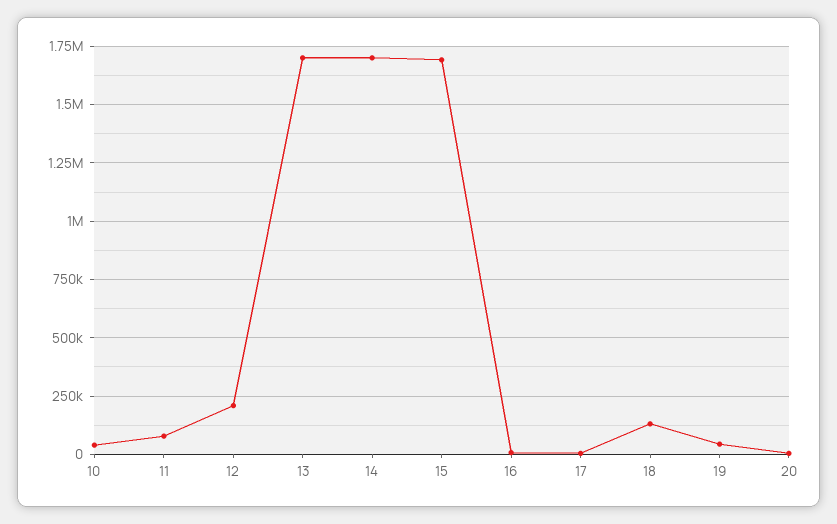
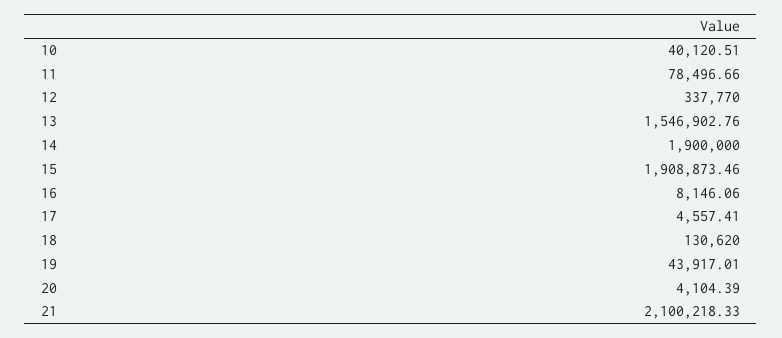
  {
    "10": 40120.51,
    "11": 78496.66,
-   "12": 200000,
+   "12": 337770,
-   "13": 1700000,
+   "13": 1546902.76,
-   "14": 1700000,
+   "14": 1900000,
-   "15": 1700000,
+   "15": 1908873.46,
    "16": 8146.06,
    "17": 4557.41,
    "18": 130620,
    "19": 43917.01,
-   "20": 4104.39
+   "20": 4104.39,
+   "21": 2100218.33
  }

